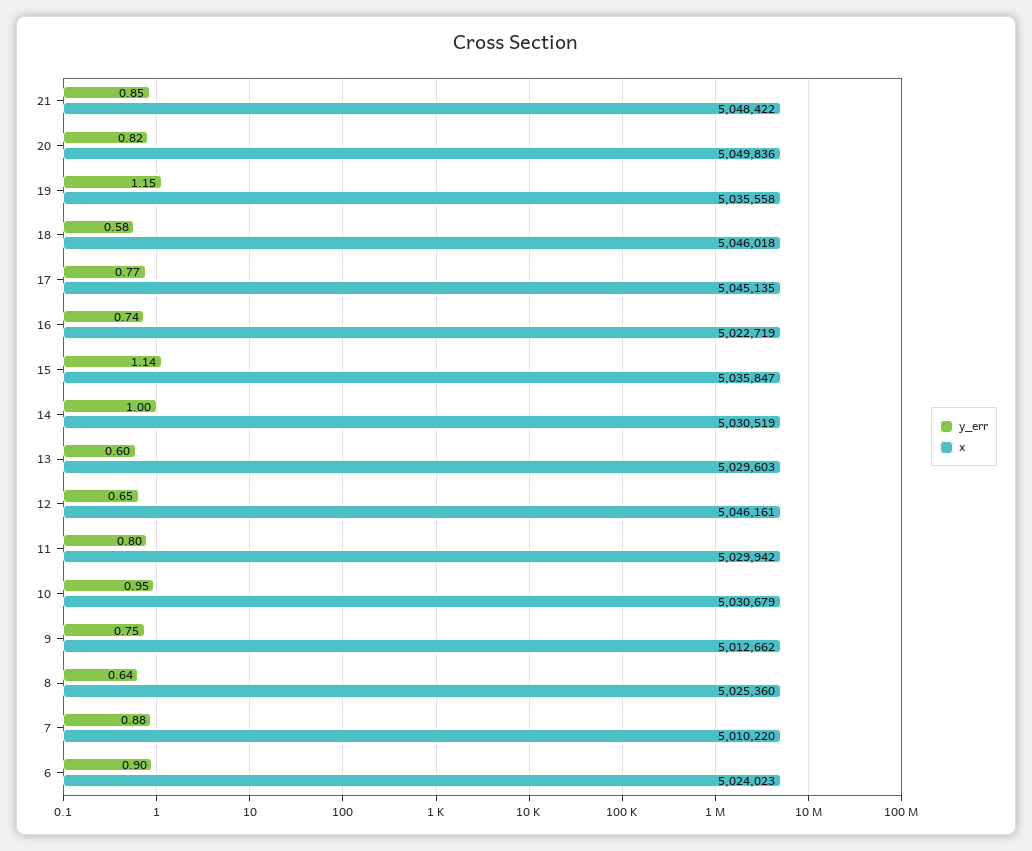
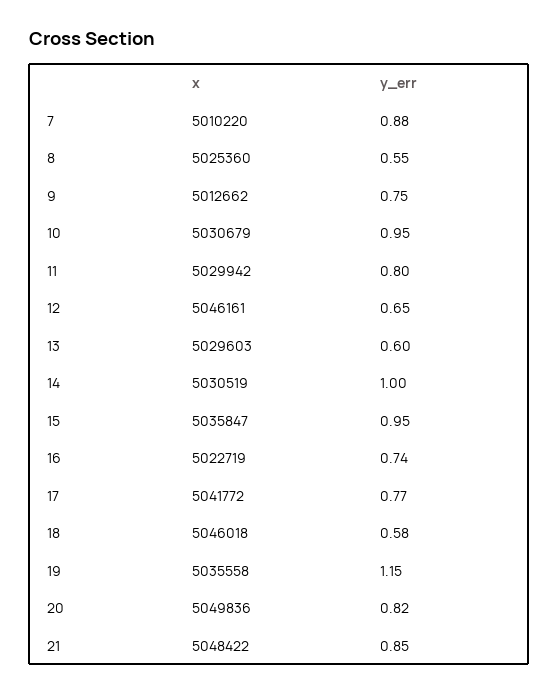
  {
    "y_err": {
      "21": 0.85,
      "20": 0.82,
      "19": 1.15,
      "18": 0.58,
      "17": 0.77,
      "16": 0.74,
-     "15": 1.14,
+     "15": 0.95,
      "14": 1,
      "13": 0.6,
      "12": 0.65,
      "11": 0.8,
      "10": 0.95,
      "9": 0.75,
-     "8": 0.64,
+     "8": 0.55,
-     "7": 0.88,
+     "7": 0.88
-     "6": 0.9
    },
    "x": {
      "21": 5048422,
      "20": 5049836,
      "19": 5035558,
      "18": 5046018,
-     "17": 5045135,
+     "17": 5041772,
      "16": 5022719,
      "15": 5035847,
      "14": 5030519,
      "13": 5029603,
      "12": 5046161,
      "11": 5029942,
      "10": 5030679,
      "9": 5012662,
      "8": 5025360,
-     "7": 5010220,
+     "7": 5010220
-     "6": 5024023
    }
  }

